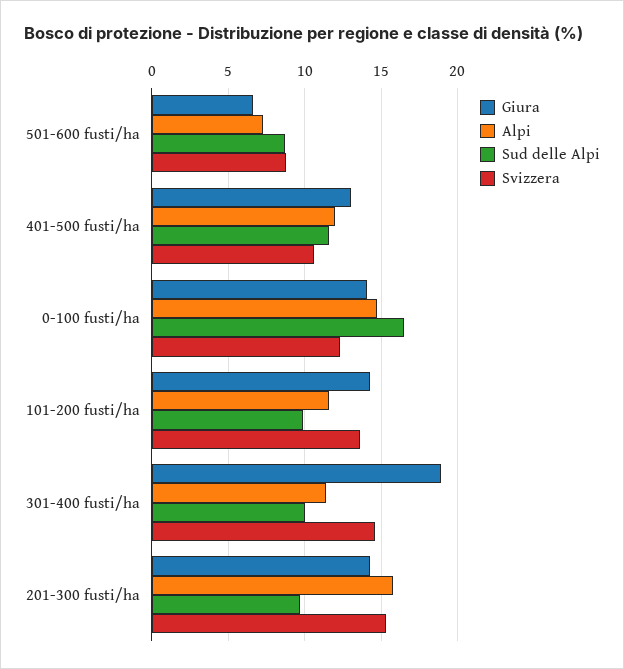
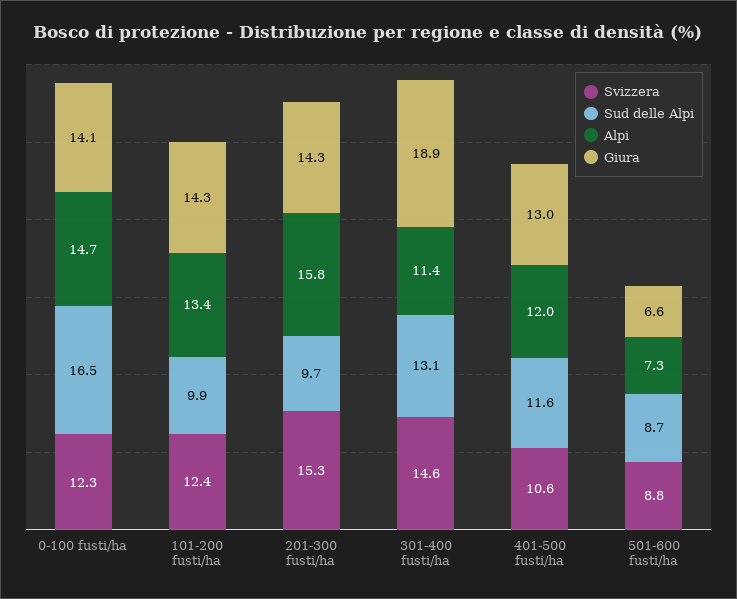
  {
    "Giura": {
      "501-600 fusti/ha": 6.6,
      "401-500 fusti/ha": 13,
      "0-100 fusti/ha": 14.1,
      "101-200 fusti/ha": 14.3,
      "301-400 fusti/ha": 18.9,
      "201-300 fusti/ha": 14.3
    },
    "Alpi": {
      "501-600 fusti/ha": 7.3,
      "401-500 fusti/ha": 12,
      "0-100 fusti/ha": 14.7,
-     "101-200 fusti/ha": 11.5,
+     "101-200 fusti/ha": 13.4,
      "301-400 fusti/ha": 11.4,
      "201-300 fusti/ha": 15.8
    },
    "Sud delle Alpi": {
      "501-600 fusti/ha": 8.7,
      "401-500 fusti/ha": 11.6,
      "0-100 fusti/ha": 16.5,
      "101-200 fusti/ha": 9.9,
-     "301-400 fusti/ha": 10,
+     "301-400 fusti/ha": 13.1,
      "201-300 fusti/ha": 9.7
    },
    "Svizzera": {
      "501-600 fusti/ha": 8.8,
      "401-500 fusti/ha": 10.6,
      "0-100 fusti/ha": 12.3,
-     "101-200 fusti/ha": 13.5,
+     "101-200 fusti/ha": 12.4,
      "301-400 fusti/ha": 14.6,
      "201-300 fusti/ha": 15.3
    }
  }

